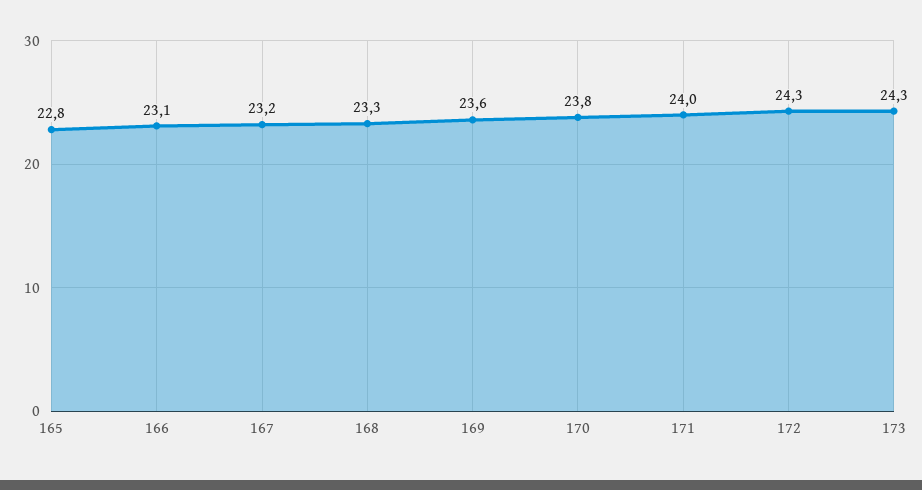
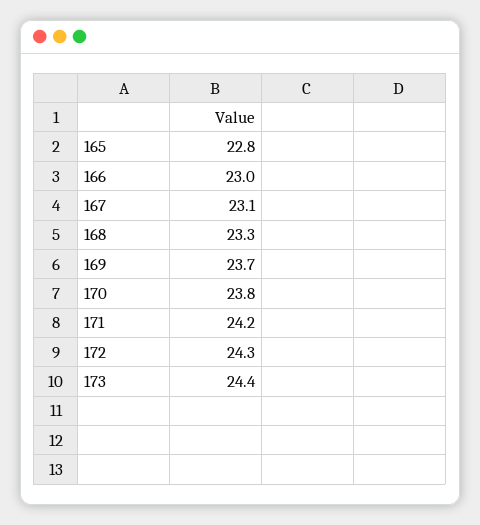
  {
    "165": 22.8,
-   "166": 23.1,
+   "166": 23,
-   "167": 23.2,
+   "167": 23.1,
    "168": 23.3,
-   "169": 23.6,
+   "169": 23.7,
    "170": 23.8,
-   "171": 24,
+   "171": 24.2,
    "172": 24.3,
-   "173": 24.3
+   "173": 24.4
  }

